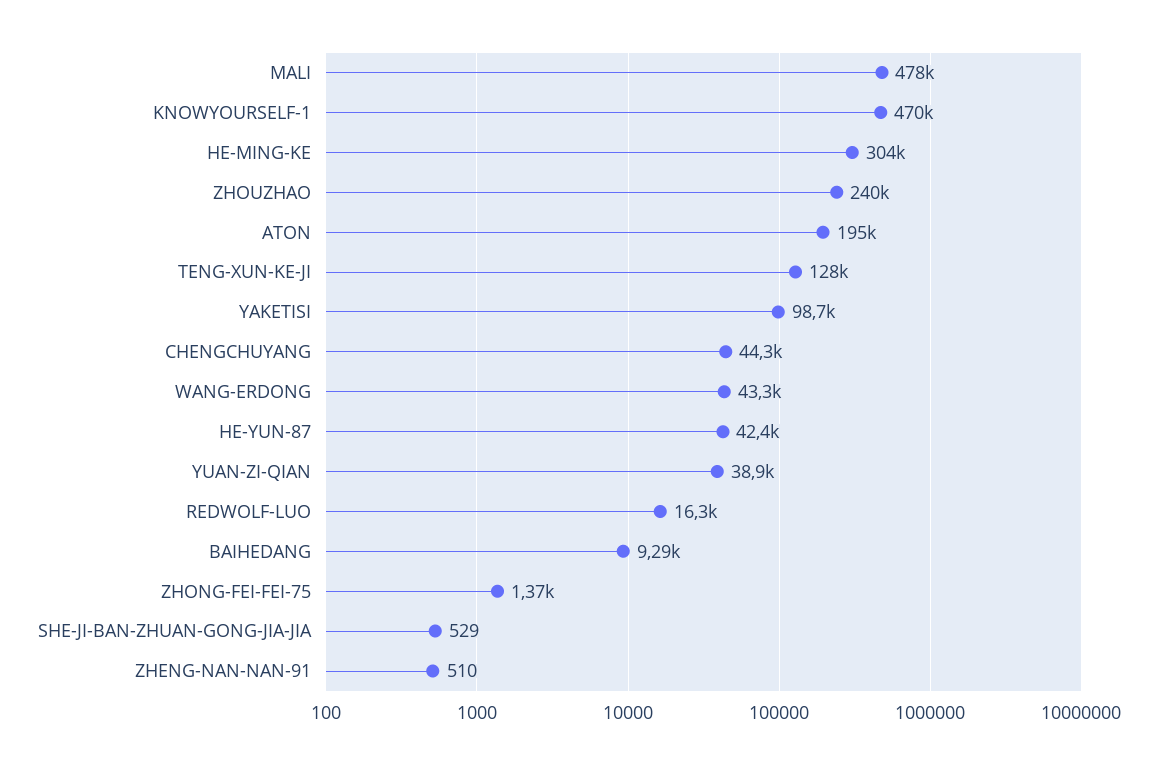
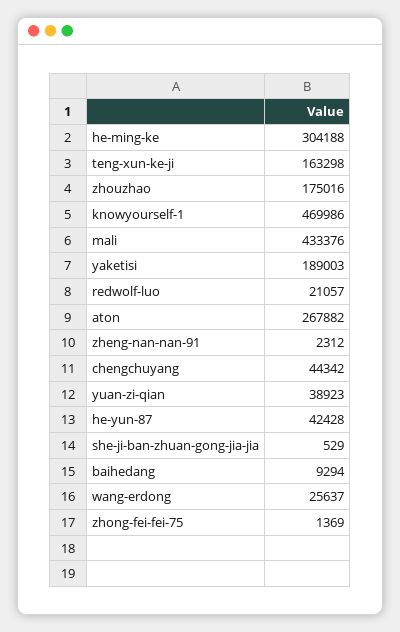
  {
-   "MALI": 478000,
+   "MALI": 433376,
    "KNOWYOURSELF-1": 469986,
    "HE-MING-KE": 304188,
-   "ZHOUZHAO": 240000,
+   "ZHOUZHAO": 175016,
-   "ATON": 195000,
+   "ATON": 267882,
-   "TENG-XUN-KE-JI": 128000,
+   "TENG-XUN-KE-JI": 163298,
-   "YAKETISI": 98700,
+   "YAKETISI": 189003,
    "CHENGCHUYANG": 44342,
-   "WANG-ERDONG": 43300,
+   "WANG-ERDONG": 25637,
    "HE-YUN-87": 42428,
    "YUAN-ZI-QIAN": 38923,
-   "REDWOLF-LUO": 16300,
+   "REDWOLF-LUO": 21057,
    "BAIHEDANG": 9294,
    "ZHONG-FEI-FEI-75": 1369,
    "SHE-JI-BAN-ZHUAN-GONG-JIA-JIA": 529,
-   "ZHENG-NAN-NAN-91": 510
+   "ZHENG-NAN-NAN-91": 2312
  }

